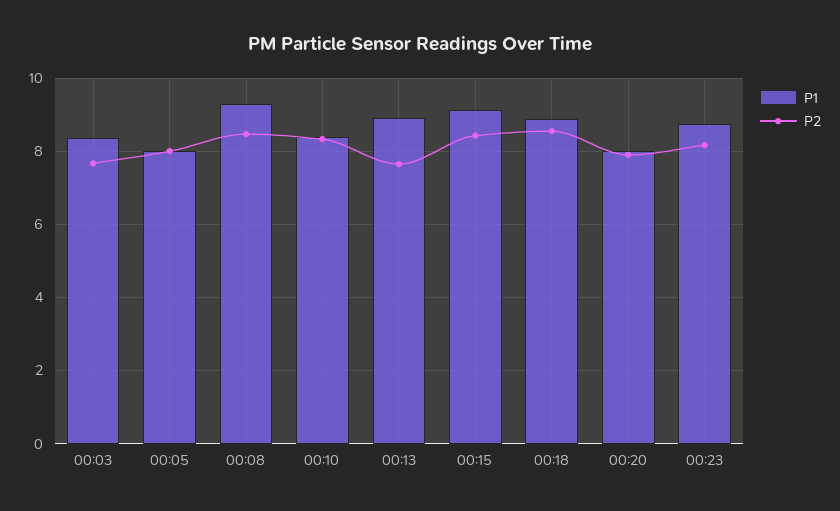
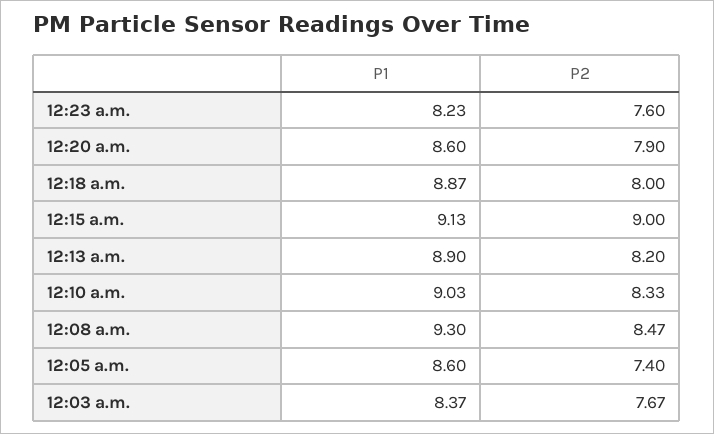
  {
    "P1": {
      "00:03": 8.37,
-     "00:05": 8,
+     "00:05": 8.6,
      "00:08": 9.3,
-     "00:10": 8.4,
+     "00:10": 9.03,
      "00:13": 8.9,
      "00:15": 9.13,
      "00:18": 8.87,
-     "00:20": 8,
+     "00:20": 8.6,
-     "00:23": 8.8
+     "00:23": 8.23
    },
    "P2": {
      "00:03": 7.67,
-     "00:05": 8,
+     "00:05": 7.4,
      "00:08": 8.47,
      "00:10": 8.33,
-     "00:13": 7.6,
+     "00:13": 8.2,
-     "00:15": 8.4,
+     "00:15": 9,
-     "00:18": 8.6,
+     "00:18": 8,
      "00:20": 7.9,
-     "00:23": 8.2
+     "00:23": 7.6
    }
  }

